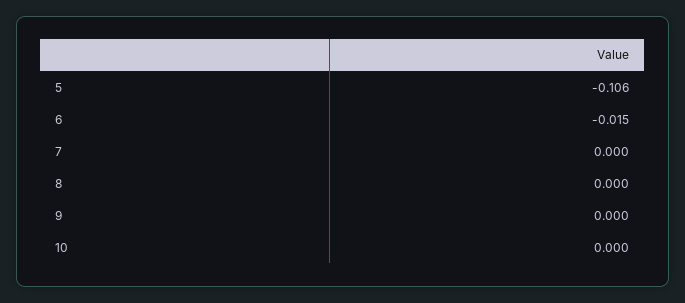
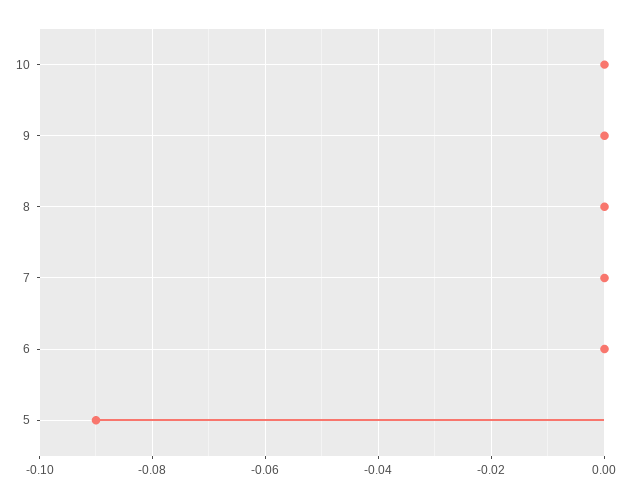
  {
-   "5": -0.106,
+   "5": -0.09,
-   "6": -0.015,
+   "6": 0,
    "7": 0,
    "8": 0,
    "9": 0,
    "10": 0
  }

